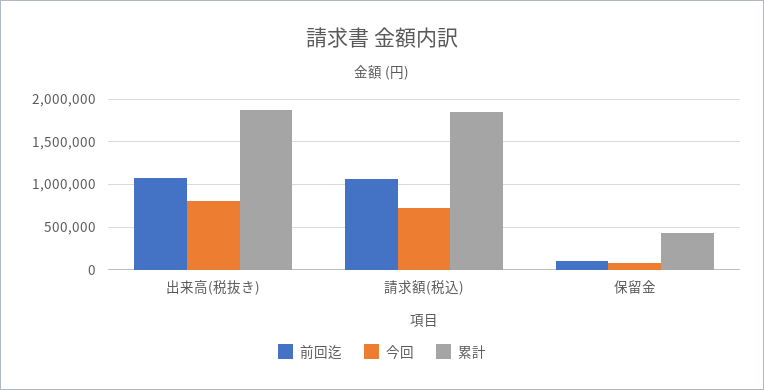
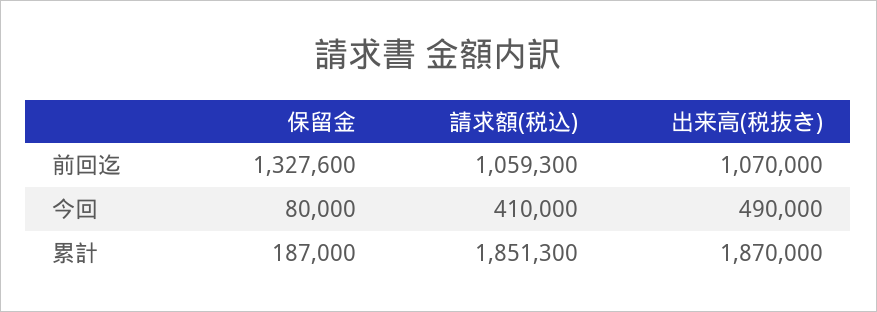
  {
    "前回迄": {
      "出来高(税抜き)": 1070000,
      "請求額(税込)": 1059300,
-     "保留金": 100000
+     "保留金": 1327600
    },
    "今回": {
-     "出来高(税抜き)": 800000,
+     "出来高(税抜き)": 490000,
-     "請求額(税込)": 700000,
+     "請求額(税込)": 410000,
      "保留金": 80000
    },
    "累計": {
      "出来高(税抜き)": 1870000,
      "請求額(税込)": 1851300,
-     "保留金": 400000
+     "保留金": 187000
    }
  }

